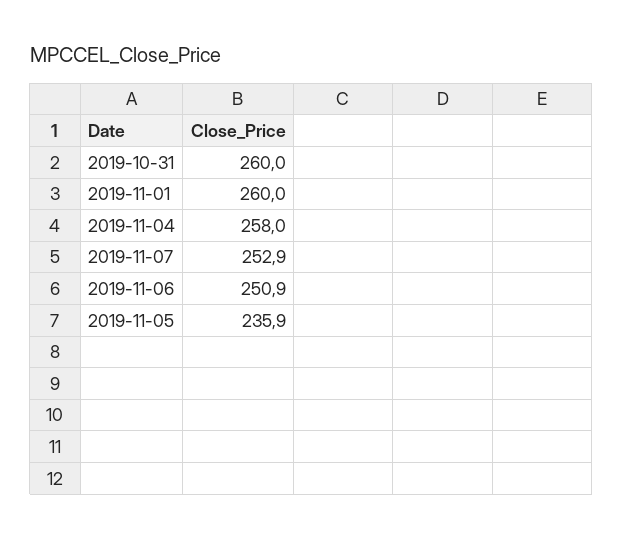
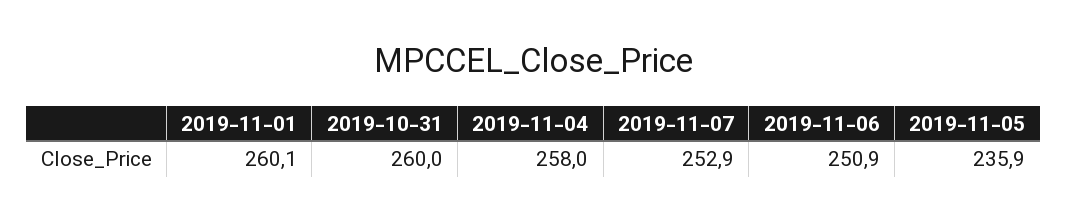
  {
    "2019-10-31": 260,
-   "2019-11-01": 260,
+   "2019-11-01": 260.1,
    "2019-11-04": 258,
    "2019-11-07": 252.9,
    "2019-11-06": 250.9,
    "2019-11-05": 235.9
  }

